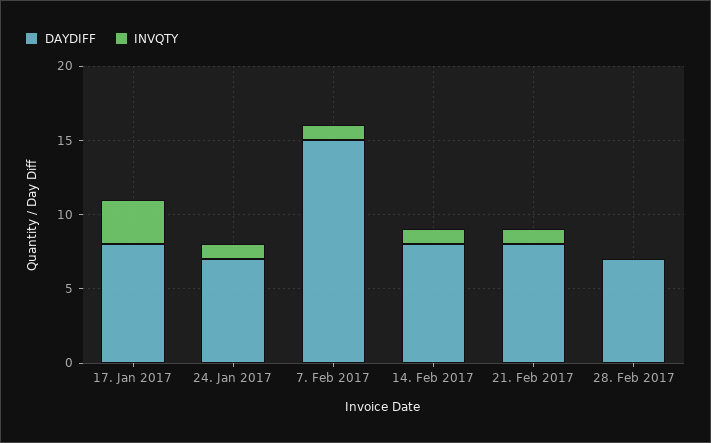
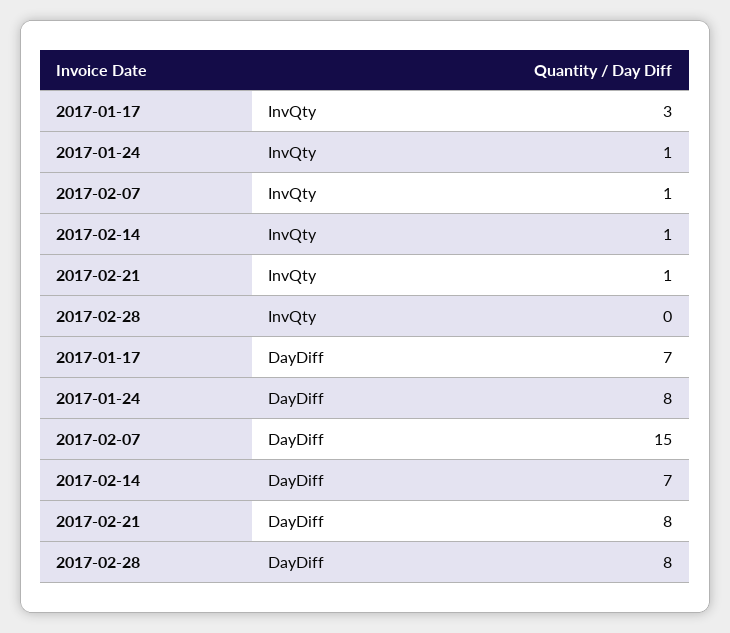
  {
    "DAYDIFF": {
-     "17. Jan 2017": 8,
+     "17. Jan 2017": 7,
-     "24. Jan 2017": 7,
+     "24. Jan 2017": 8,
      "7. Feb 2017": 15,
-     "14. Feb 2017": 8,
+     "14. Feb 2017": 7,
      "21. Feb 2017": 8,
-     "28. Feb 2017": 7
+     "28. Feb 2017": 8
    },
    "INVQTY": {
      "17. Jan 2017": 3,
      "24. Jan 2017": 1,
      "7. Feb 2017": 1,
      "14. Feb 2017": 1,
      "21. Feb 2017": 1,
      "28. Feb 2017": 0
    }
  }

